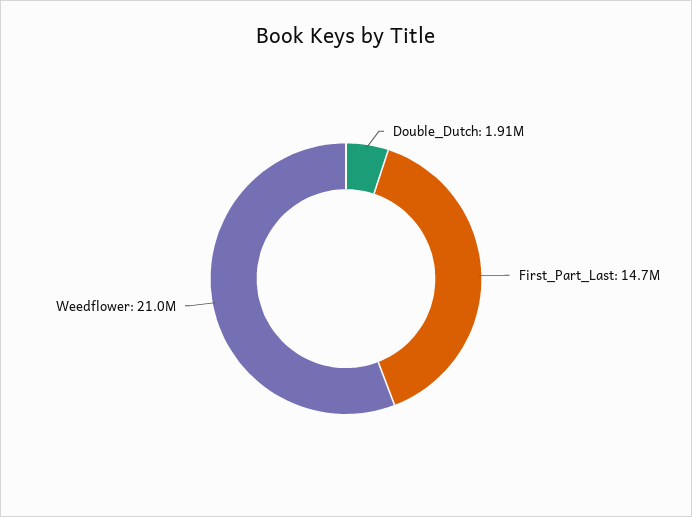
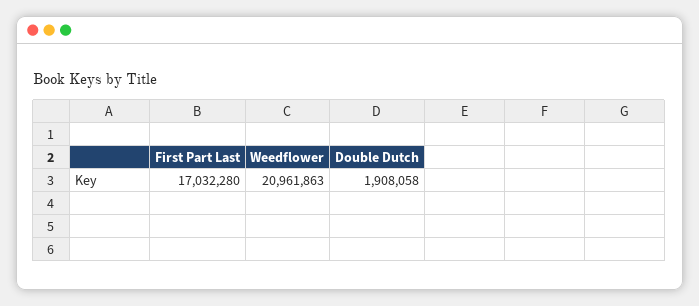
  {
    "Double_Dutch": 1908058,
-   "First_Part_Last": 14700000,
+   "First_Part_Last": 17032280,
    "Weedflower": 20961863
  }

